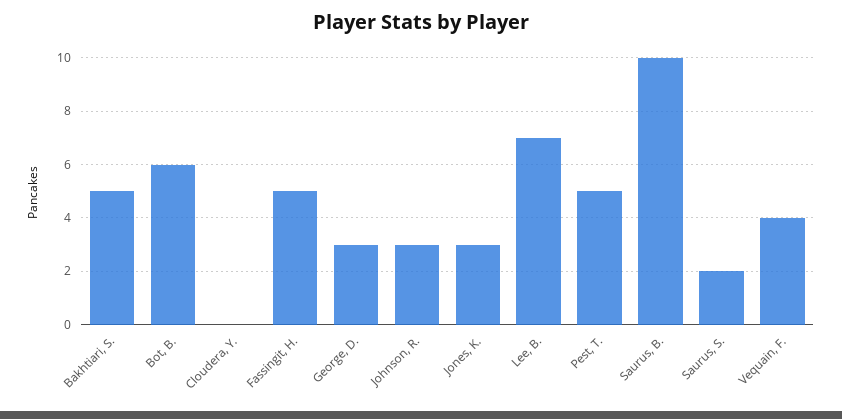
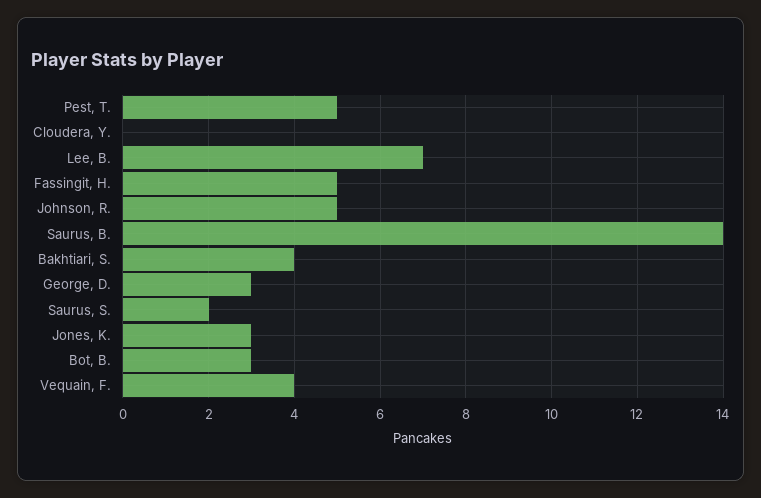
  {
-   "Bakhtiari, S.": 5,
+   "Bakhtiari, S.": 4,
-   "Bot, B.": 6,
+   "Bot, B.": 3,
    "Cloudera, Y.": 0,
    "Fassingit, H.": 5,
    "George, D.": 3,
-   "Johnson, R.": 3,
+   "Johnson, R.": 5,
    "Jones, K.": 3,
    "Lee, B.": 7,
    "Pest, T.": 5,
-   "Saurus, B.": 10,
+   "Saurus, B.": 14,
    "Saurus, S.": 2,
    "Vequain, F.": 4
  }

